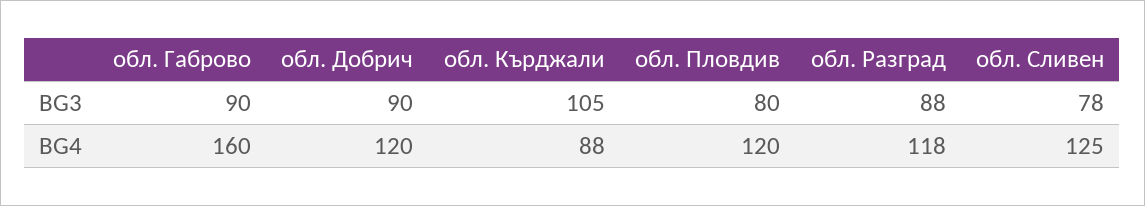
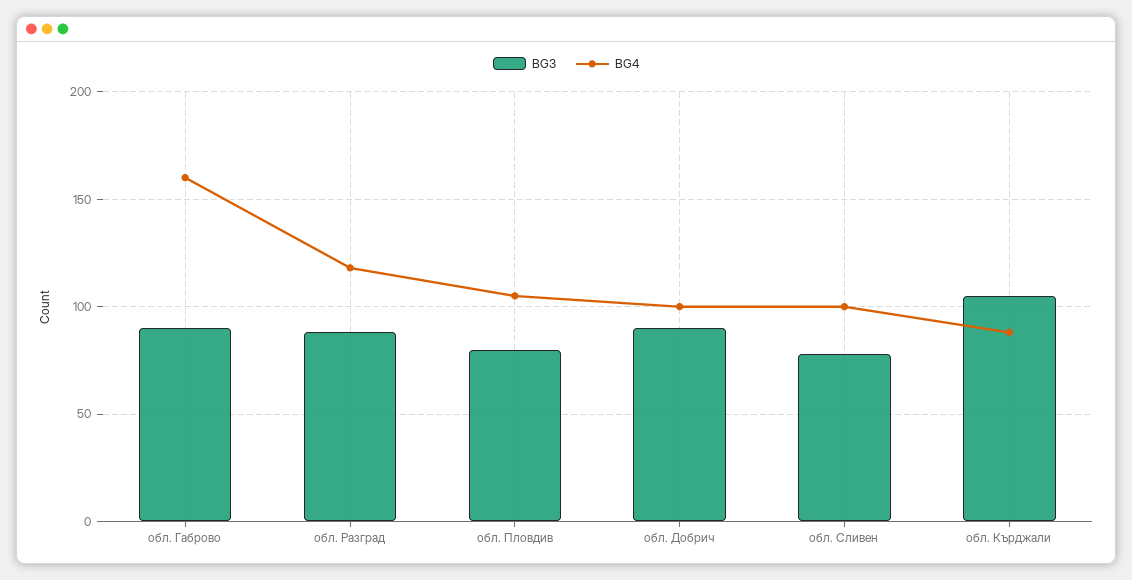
  {
    "BG3": {
      "обл. Габрово": 90,
      "обл. Добрич": 90,
      "обл. Кърджали": 105,
      "обл. Пловдив": 80,
      "обл. Разград": 88,
      "обл. Сливен": 78
    },
    "BG4": {
      "обл. Габрово": 160,
-     "обл. Добрич": 120,
+     "обл. Добрич": 100,
      "обл. Кърджали": 88,
-     "обл. Пловдив": 120,
+     "обл. Пловдив": 105,
      "обл. Разград": 118,
-     "обл. Сливен": 125
+     "обл. Сливен": 100
    }
  }

